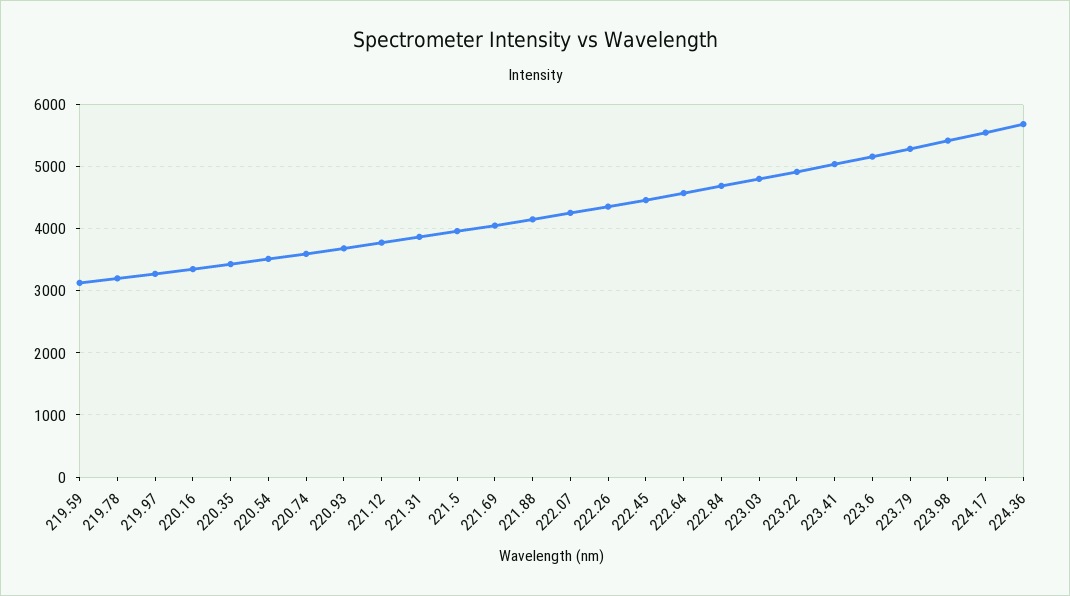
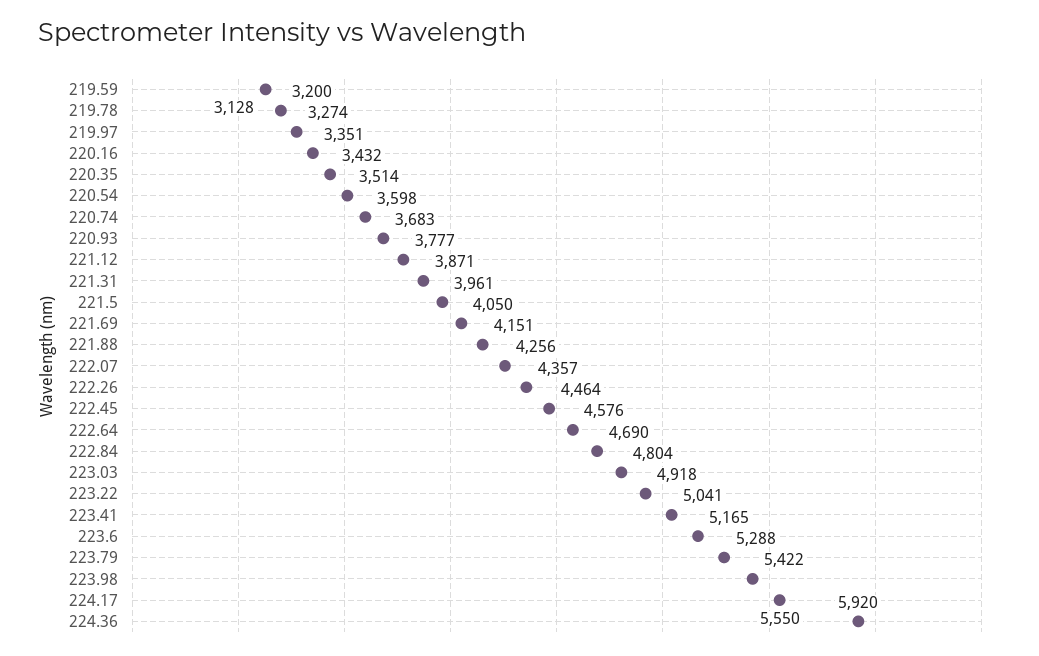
  {
    "219.59": 3128,
    "219.78": 3200,
    "219.97": 3274,
    "220.16": 3351,
    "220.35": 3432,
    "220.54": 3514,
    "220.74": 3598,
    "220.93": 3683,
    "221.12": 3777,
    "221.31": 3871,
    "221.5": 3961,
    "221.69": 4050,
    "221.88": 4151,
    "222.07": 4256,
    "222.26": 4357,
    "222.45": 4464,
    "222.64": 4576,
    "222.84": 4690,
    "223.03": 4804,
    "223.22": 4918,
    "223.41": 5041,
    "223.6": 5165,
    "223.79": 5288,
    "223.98": 5422,
    "224.17": 5550,
-   "224.36": 5700
+   "224.36": 5920
  }

